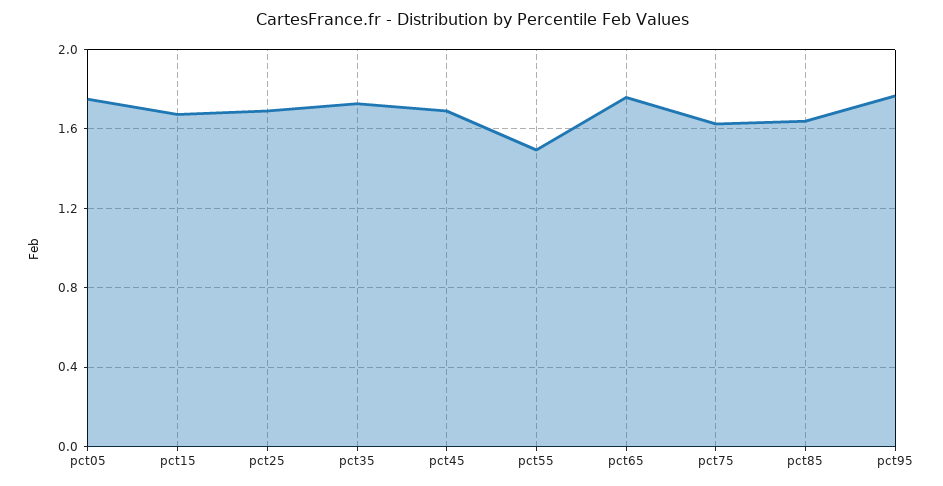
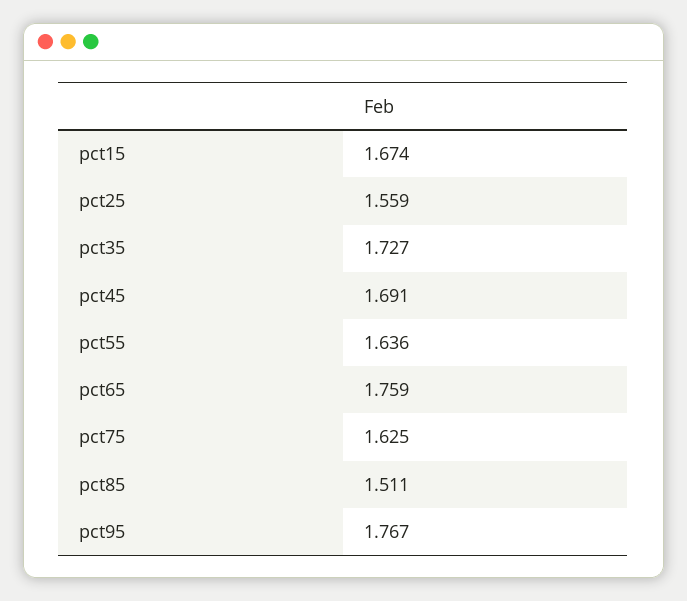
  {
-   "pct05": 1.75,
    "pct15": 1.674,
-   "pct25": 1.7,
+   "pct25": 1.559,
    "pct35": 1.727,
    "pct45": 1.691,
-   "pct55": 1.5,
+   "pct55": 1.636,
    "pct65": 1.759,
    "pct75": 1.625,
-   "pct85": 1.65,
+   "pct85": 1.511,
    "pct95": 1.767
  }

